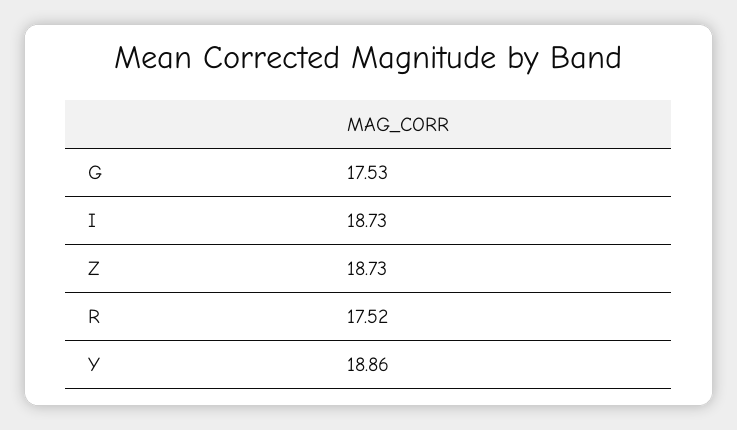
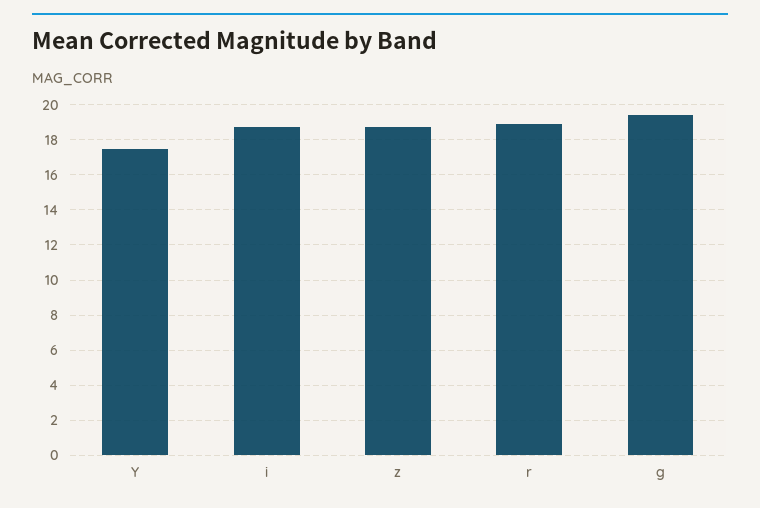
  {
-   "G": 17.53,
+   "G": 19.5,
    "I": 18.73,
    "Z": 18.73,
-   "R": 17.52,
+   "R": 19,
-   "Y": 18.86
+   "Y": 17.5
  }

